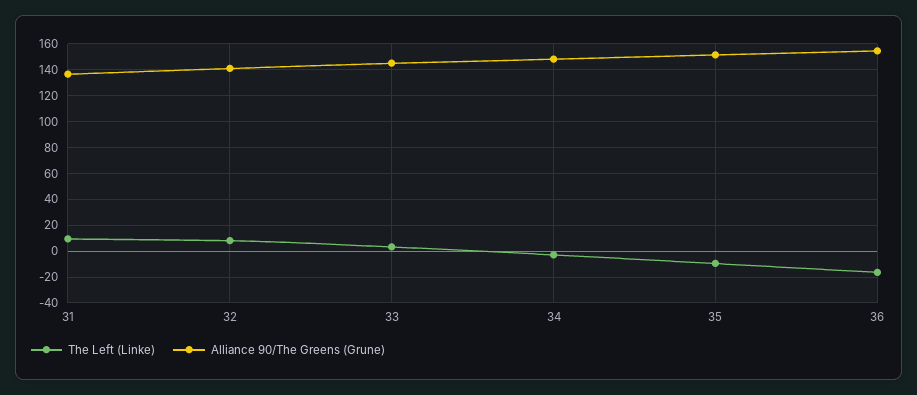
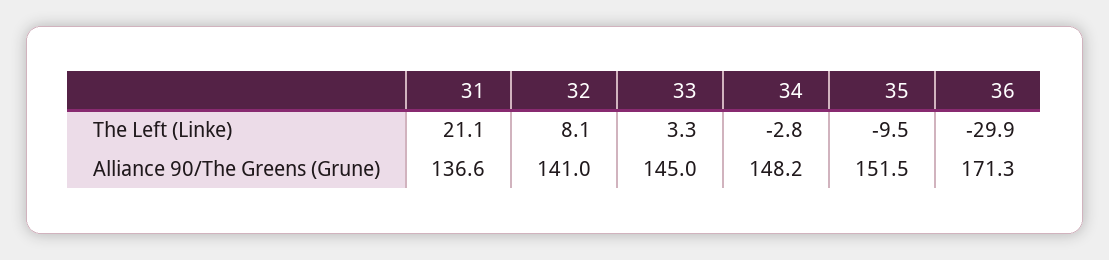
  {
    "The Left (Linke)": {
-     "31": 10,
+     "31": 21.1,
      "32": 8.1,
      "33": 3.3,
      "34": -2.8,
      "35": -9.5,
-     "36": -15
+     "36": -29.9
    },
    "Alliance 90/The Greens (Grune)": {
      "31": 136.6,
      "32": 141,
      "33": 145,
      "34": 148.2,
      "35": 151.5,
-     "36": 155
+     "36": 171.3
    }
  }

